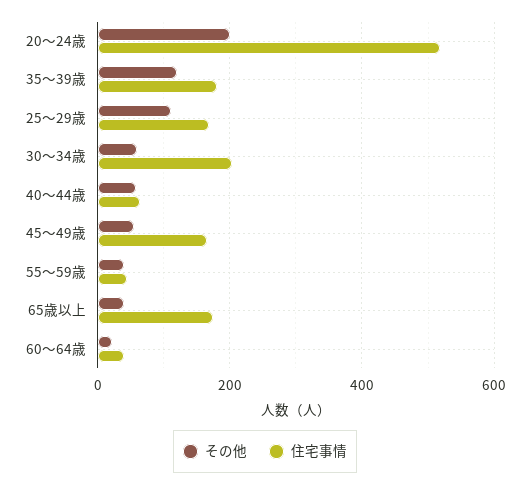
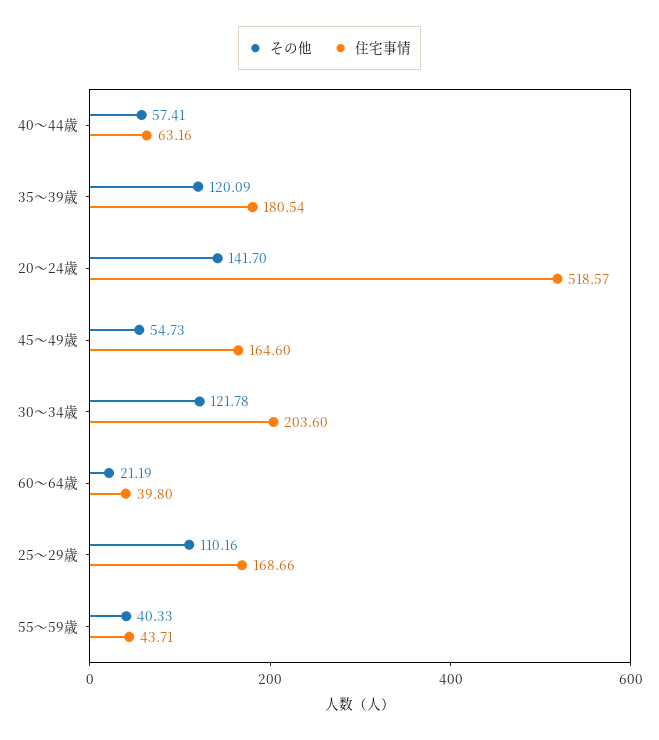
  {
    "その他": {
-     "20～24歳": 200,
+     "20～24歳": 141.7,
      "35～39歳": 120.09,
      "25～29歳": 110.16,
-     "30～34歳": 60,
+     "30～34歳": 121.78,
      "40～44歳": 57.41,
      "45～49歳": 54.73,
      "55～59歳": 40.33,
-     "65歳以上": 40,
      "60～64歳": 21.19
    },
    "住宅事情": {
      "20～24歳": 518.57,
      "35～39歳": 180.54,
      "25～29歳": 168.66,
      "30～34歳": 203.6,
      "40～44歳": 63.16,
      "45～49歳": 164.6,
      "55～59歳": 43.71,
-     "65歳以上": 180,
      "60～64歳": 39.8
    }
  }

